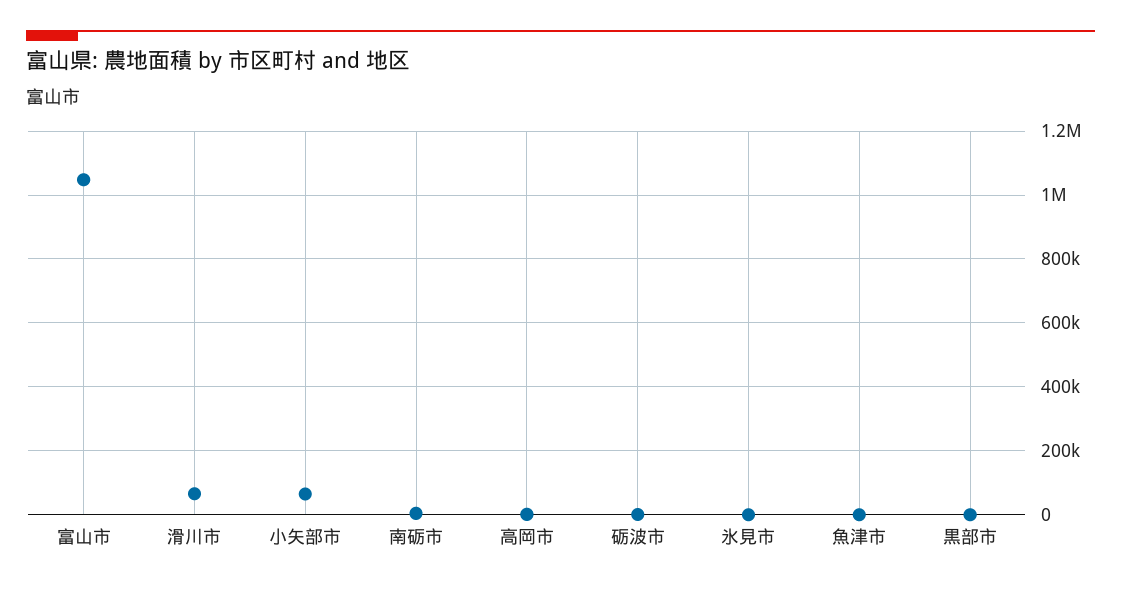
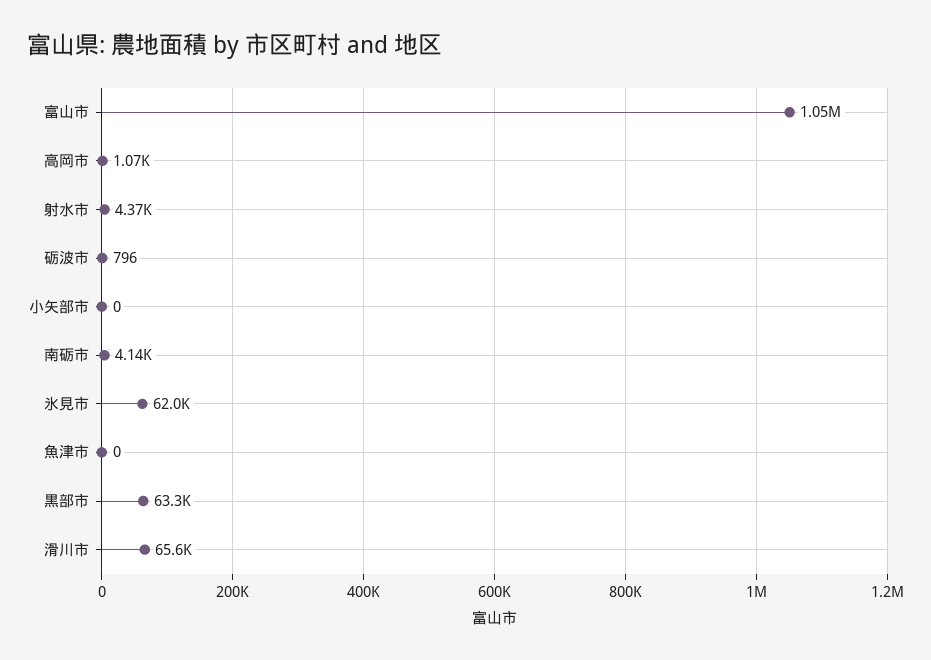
  {
    "富山市": 1050000,
    "滑川市": 65600,
-   "小矢部市": 60000,
+   "小矢部市": 0,
    "南砺市": 4140,
    "高岡市": 1070,
    "砺波市": 796,
-   "氷見市": 0,
+   "氷見市": 62000,
    "魚津市": 0,
-   "黒部市": 0
+   "黒部市": 63300,
+   "射水市": 4370
  }

